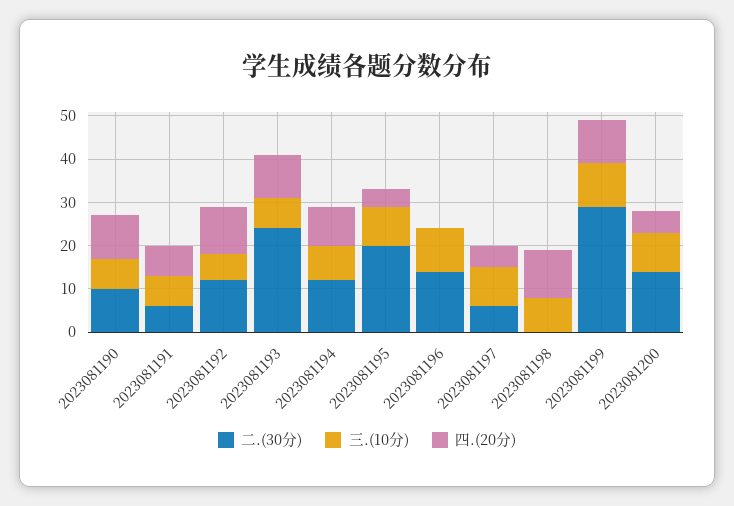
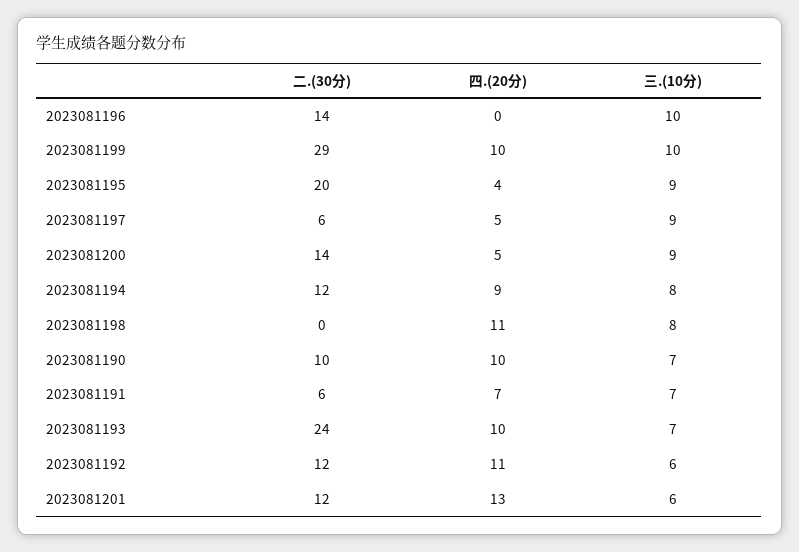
  {
    "二.(30分)": {
      "2023081190": 10,
      "2023081191": 6,
      "2023081192": 12,
      "2023081193": 24,
      "2023081194": 12,
      "2023081195": 20,
      "2023081196": 14,
      "2023081197": 6,
      "2023081198": 0,
      "2023081199": 29,
-     "2023081200": 14
+     "2023081200": 14,
+     "2023081201": 12
    },
    "三.(10分)": {
      "2023081190": 7,
      "2023081191": 7,
      "2023081192": 6,
      "2023081193": 7,
      "2023081194": 8,
      "2023081195": 9,
      "2023081196": 10,
      "2023081197": 9,
      "2023081198": 8,
      "2023081199": 10,
-     "2023081200": 9
+     "2023081200": 9,
+     "2023081201": 6
    },
    "四.(20分)": {
      "2023081190": 10,
      "2023081191": 7,
      "2023081192": 11,
      "2023081193": 10,
      "2023081194": 9,
      "2023081195": 4,
      "2023081196": 0,
      "2023081197": 5,
      "2023081198": 11,
      "2023081199": 10,
-     "2023081200": 5
+     "2023081200": 5,
+     "2023081201": 13
    }
  }

